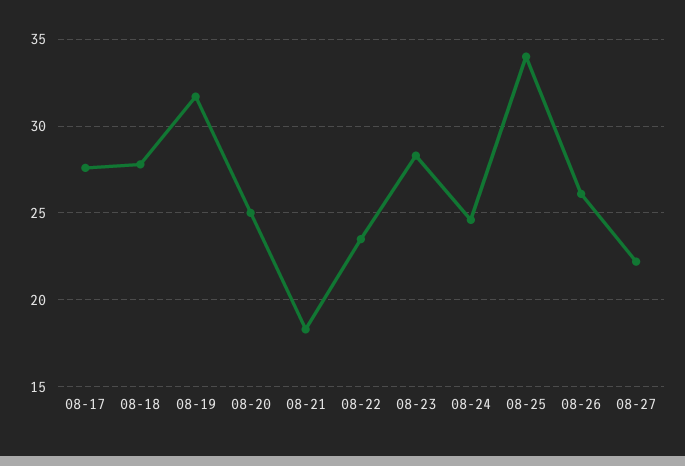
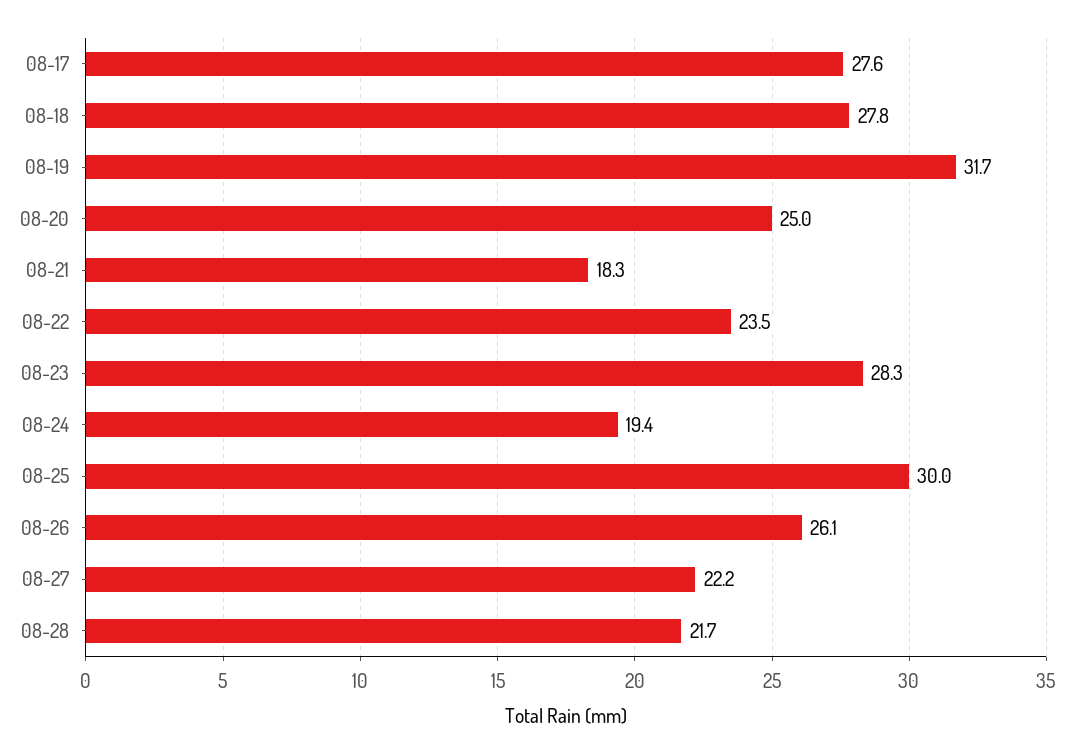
  {
    "08-17": 27.6,
    "08-18": 27.8,
    "08-19": 31.7,
    "08-20": 25,
    "08-21": 18.3,
    "08-22": 23.5,
    "08-23": 28.3,
-   "08-24": 24.5,
+   "08-24": 19.4,
-   "08-25": 34,
+   "08-25": 30,
    "08-26": 26.1,
-   "08-27": 22.2
+   "08-27": 22.2,
+   "08-28": 21.7
  }

